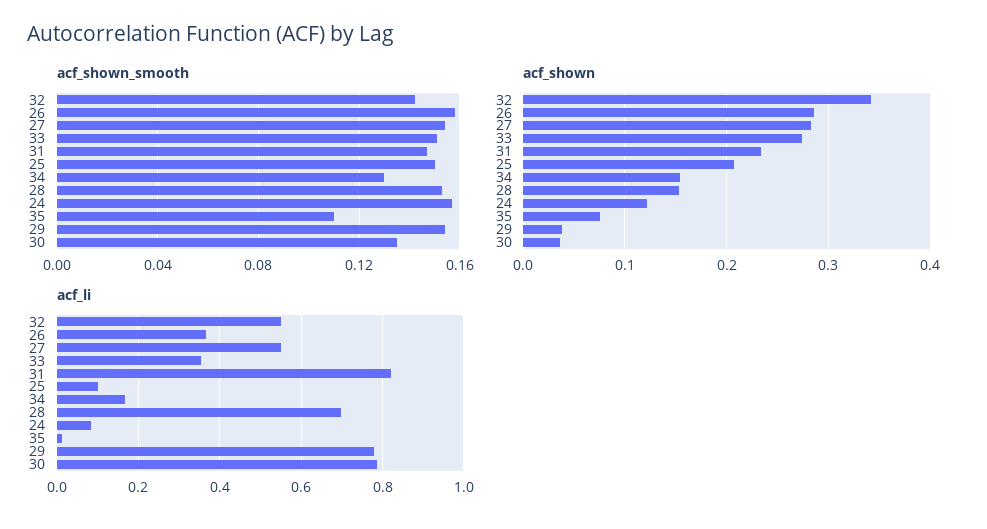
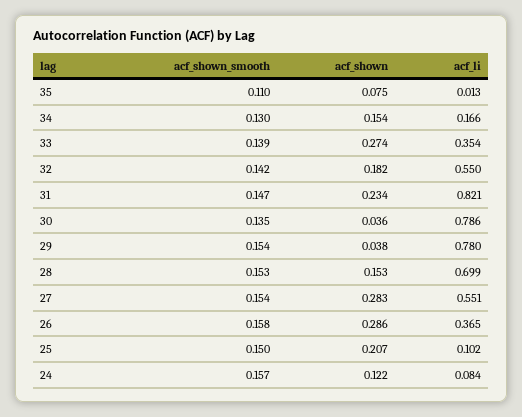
  {
    "acf_shown_smooth": {
      "32": 0.142,
      "26": 0.158,
      "27": 0.154,
-     "33": 0.15,
+     "33": 0.139,
      "31": 0.147,
      "25": 0.15,
      "34": 0.13,
      "28": 0.153,
      "24": 0.157,
      "35": 0.11,
      "29": 0.154,
      "30": 0.135
    },
    "acf_shown": {
-     "32": 0.34,
+     "32": 0.182,
      "26": 0.286,
      "27": 0.283,
      "33": 0.274,
      "31": 0.234,
      "25": 0.207,
      "34": 0.154,
      "28": 0.153,
      "24": 0.122,
      "35": 0.075,
      "29": 0.038,
      "30": 0.036
    },
    "acf_li": {
      "32": 0.55,
      "26": 0.365,
      "27": 0.551,
      "33": 0.354,
      "31": 0.821,
      "25": 0.102,
      "34": 0.166,
      "28": 0.699,
      "24": 0.084,
      "35": 0.013,
      "29": 0.78,
      "30": 0.786
    }
  }

